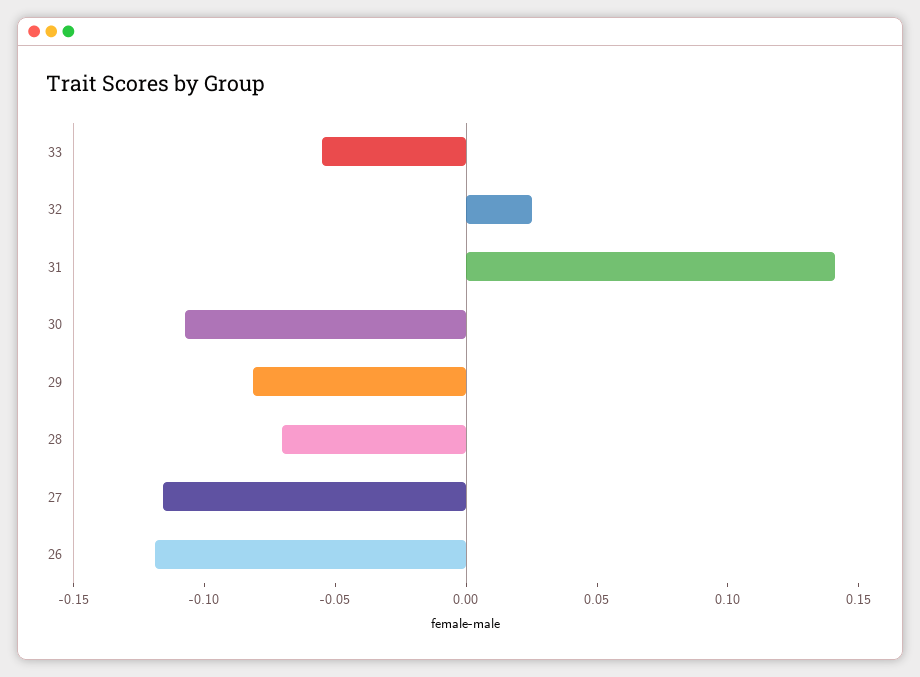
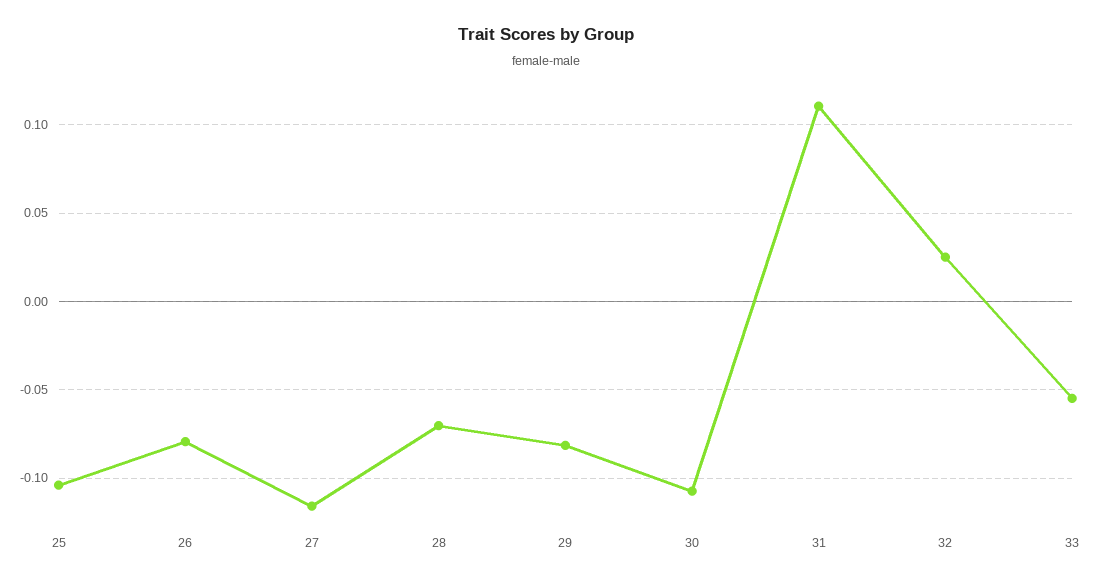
  {
    "33": -0.055,
    "32": 0.025,
-   "31": 0.14,
+   "31": 0.11,
    "30": -0.105,
    "29": -0.08,
    "28": -0.07,
    "27": -0.115,
-   "26": -0.12
+   "26": -0.08,
+   "25": -0.105
  }

